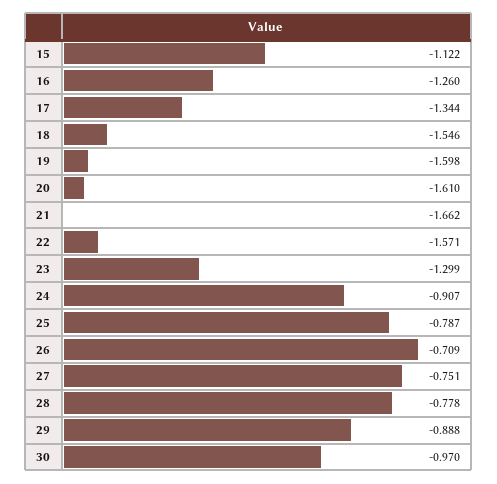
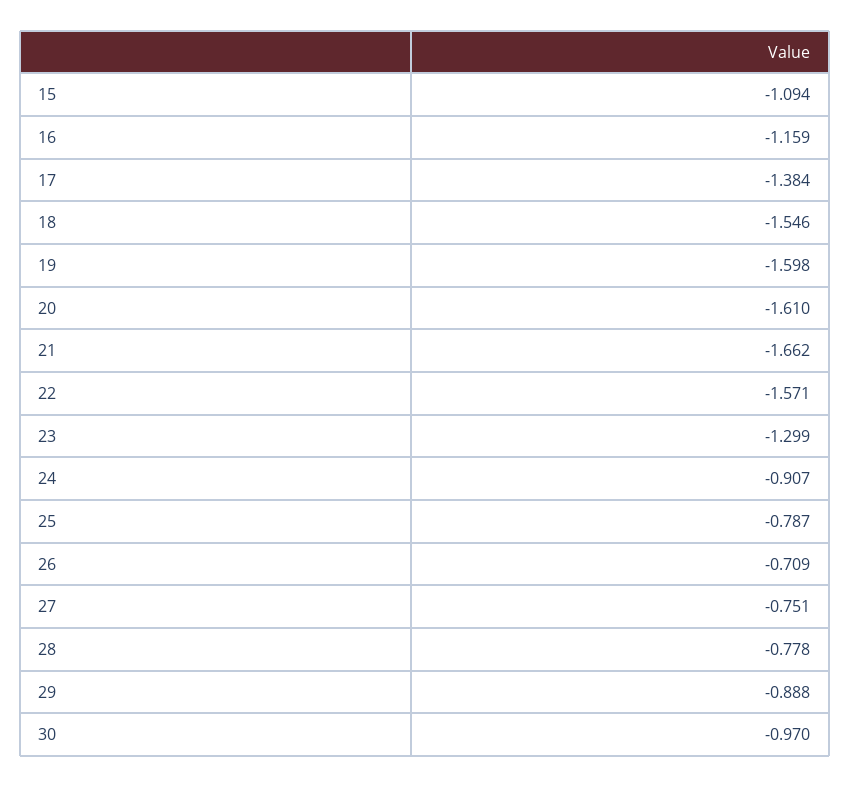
  {
-   "15": -1.122,
+   "15": -1.094,
-   "16": -1.26,
+   "16": -1.159,
-   "17": -1.344,
+   "17": -1.384,
    "18": -1.546,
    "19": -1.598,
    "20": -1.61,
    "21": -1.662,
    "22": -1.571,
    "23": -1.299,
    "24": -0.907,
    "25": -0.787,
    "26": -0.709,
    "27": -0.751,
    "28": -0.778,
    "29": -0.888,
    "30": -0.97
  }

